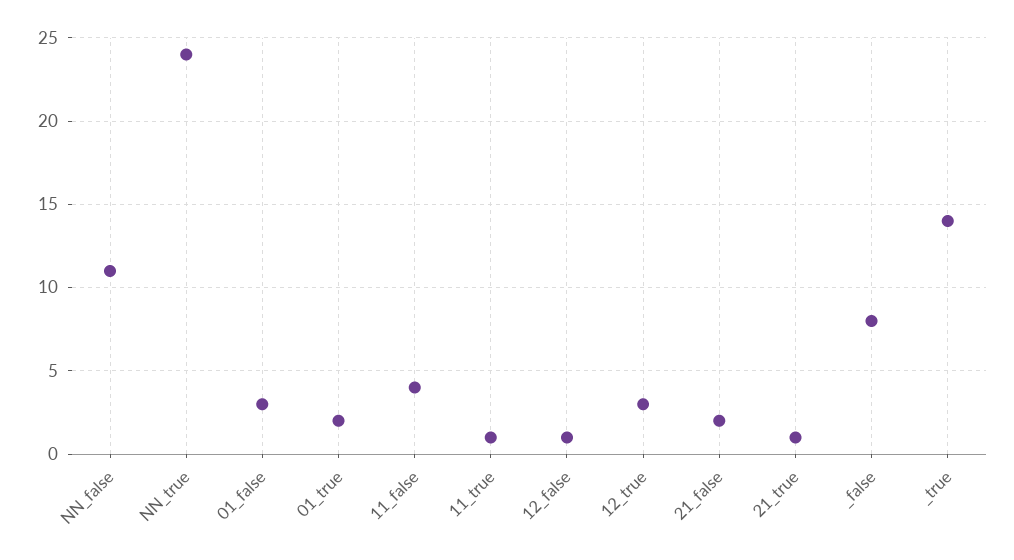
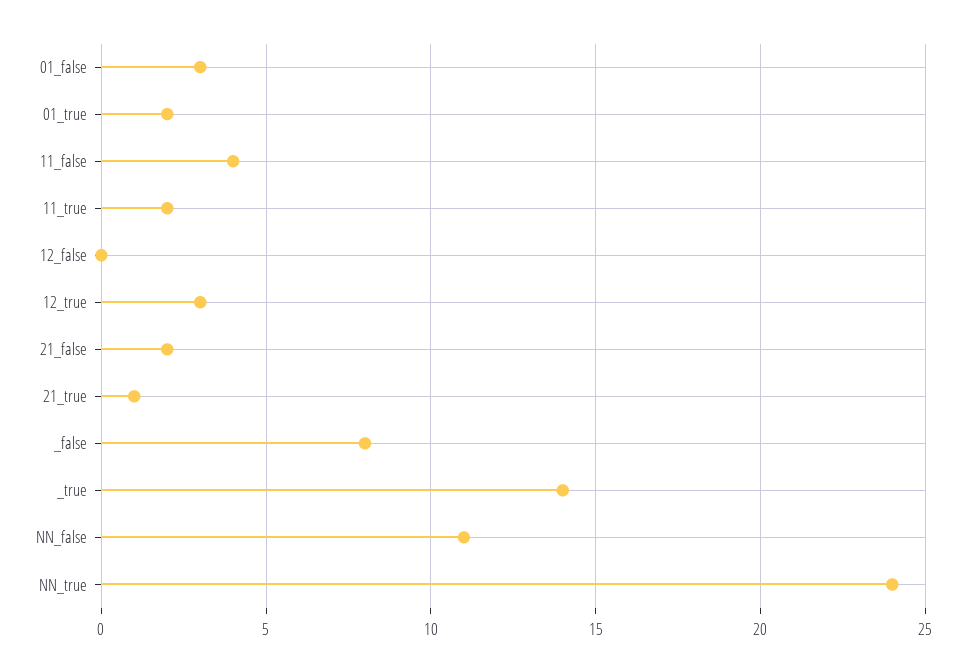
  {
    "NN_false": 11,
    "NN_true": 24,
    "01_false": 3,
    "01_true": 2,
    "11_false": 4,
-   "11_true": 1,
+   "11_true": 2,
-   "12_false": 1,
+   "12_false": 0,
    "12_true": 3,
    "21_false": 2,
    "21_true": 1,
    "_false": 8,
    "_true": 14
  }

